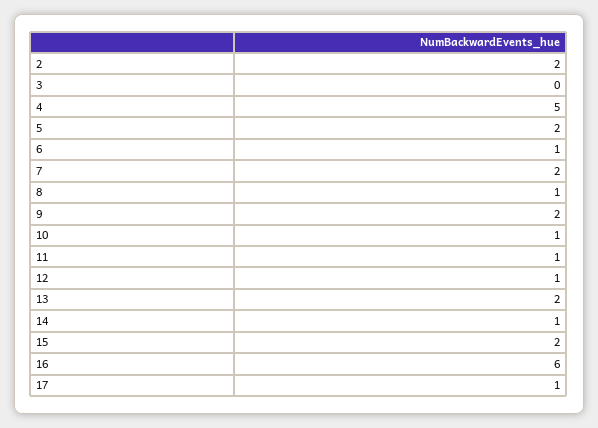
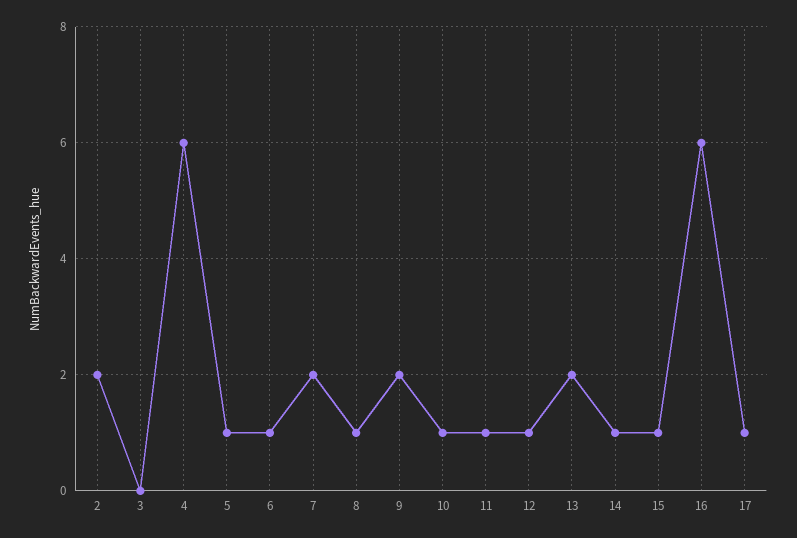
  {
    "2": 2,
    "3": 0,
-   "4": 5,
+   "4": 6,
-   "5": 2,
+   "5": 1,
    "6": 1,
    "7": 2,
    "8": 1,
    "9": 2,
    "10": 1,
    "11": 1,
    "12": 1,
    "13": 2,
    "14": 1,
-   "15": 2,
+   "15": 1,
    "16": 6,
    "17": 1
  }

